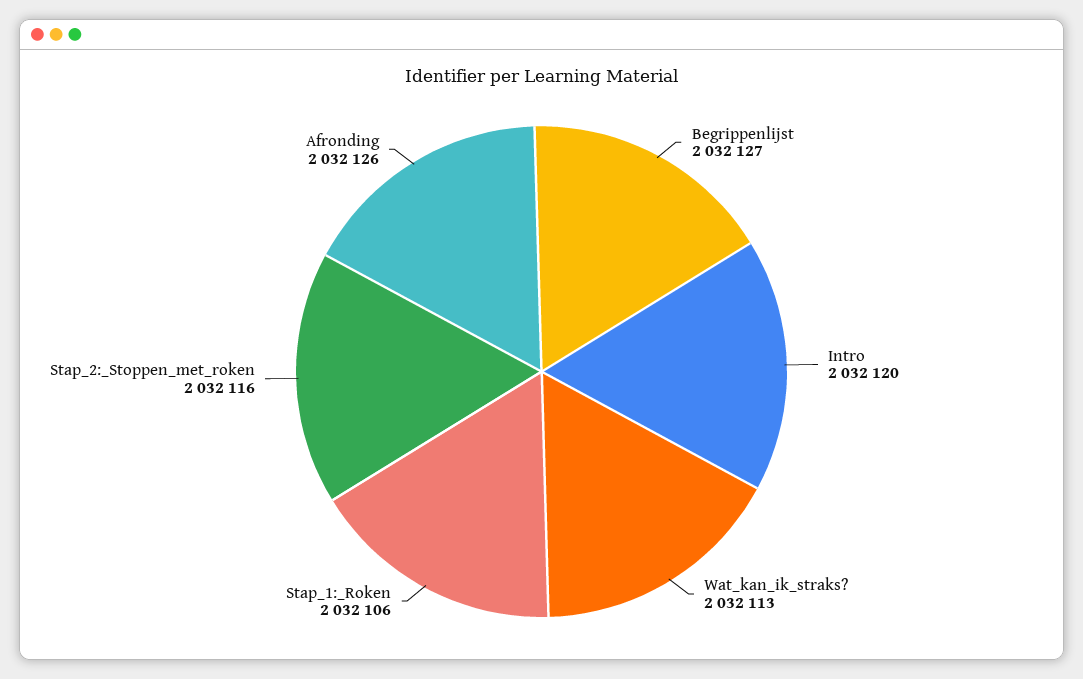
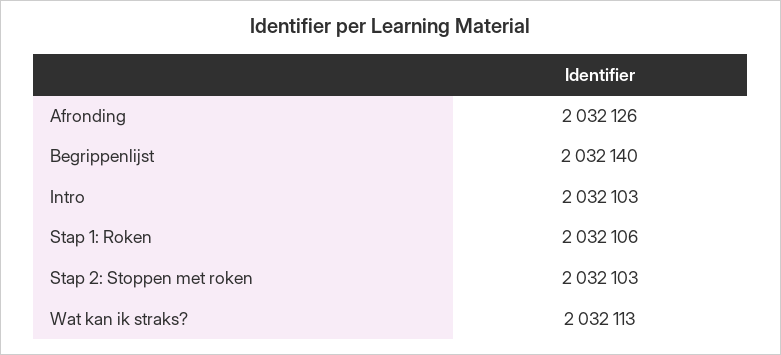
  {
-   "Begrippenlijst": 2032127,
+   "Begrippenlijst": 2032140,
-   "Intro": 2032120,
+   "Intro": 2032103,
    "Wat_kan_ik_straks?": 2032113,
    "Stap_1:_Roken": 2032106,
-   "Stap_2:_Stoppen_met_roken": 2032116,
+   "Stap_2:_Stoppen_met_roken": 2032103,
    "Afronding": 2032126
  }

